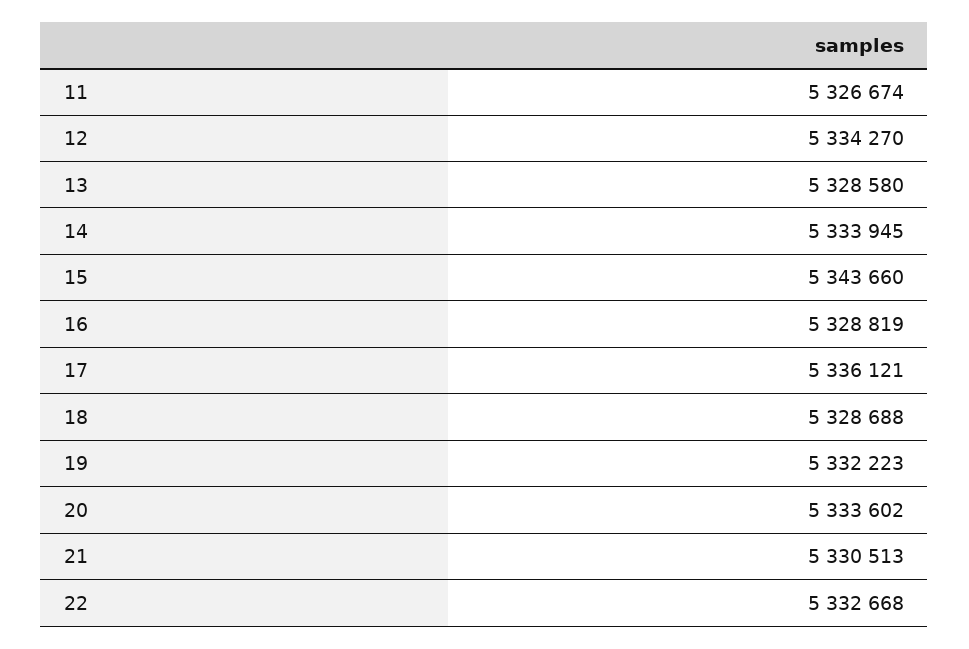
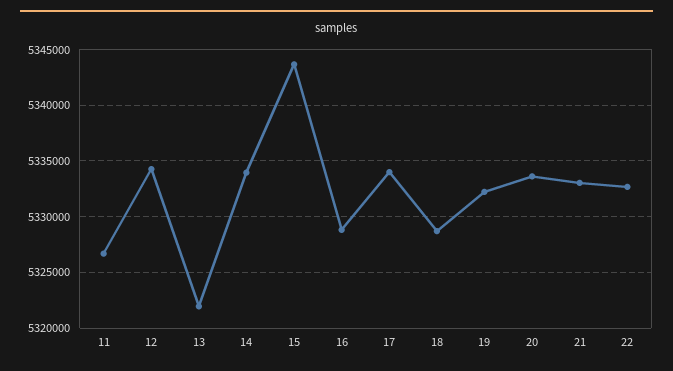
  {
    "11": 5326674,
    "12": 5334270,
-   "13": 5328580,
+   "13": 5322000,
    "14": 5333945,
    "15": 5343660,
    "16": 5328819,
-   "17": 5336121,
+   "17": 5334000,
    "18": 5328688,
    "19": 5332223,
    "20": 5333602,
-   "21": 5330513,
+   "21": 5333000,
    "22": 5332668
  }

